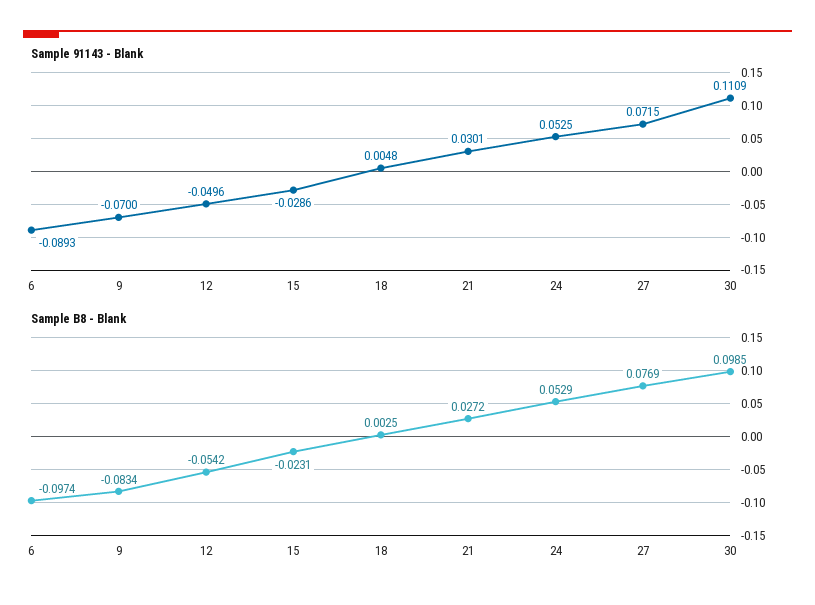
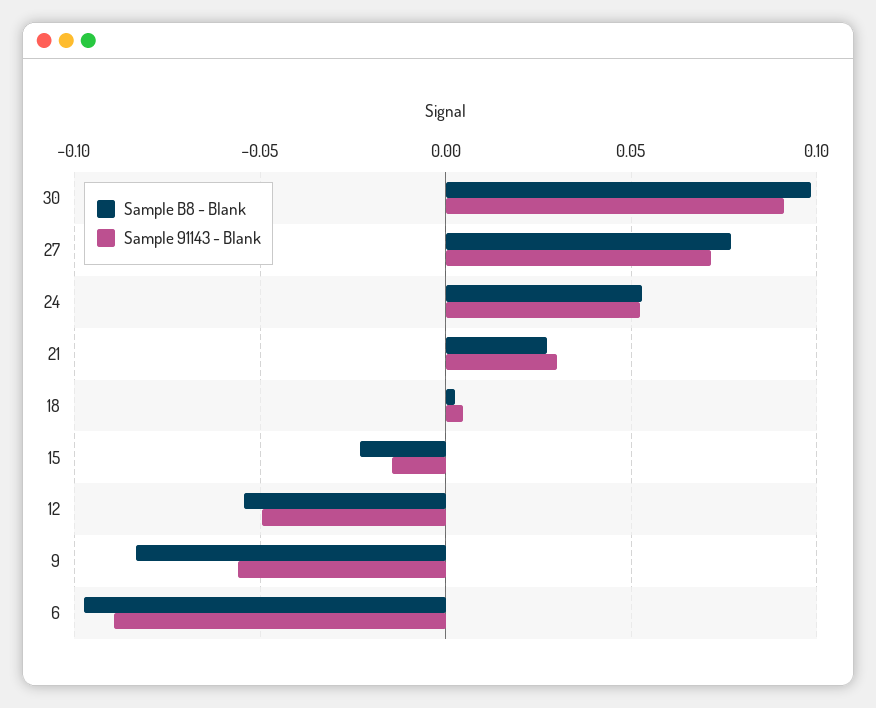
  {
    "Sample 91143 - Blank": {
      "6": -0.0893,
-     "9": -0.07,
+     "9": -0.055,
      "12": -0.0496,
-     "15": -0.0286,
+     "15": -0.015,
      "18": 0.0048,
      "21": 0.0301,
      "24": 0.0525,
      "27": 0.0715,
-     "30": 0.1109
+     "30": 0.09
    },
    "Sample B8 - Blank": {
      "6": -0.0974,
      "9": -0.0834,
      "12": -0.0542,
      "15": -0.0231,
      "18": 0.0025,
      "21": 0.0272,
      "24": 0.0529,
      "27": 0.0769,
      "30": 0.0985
    }
  }

